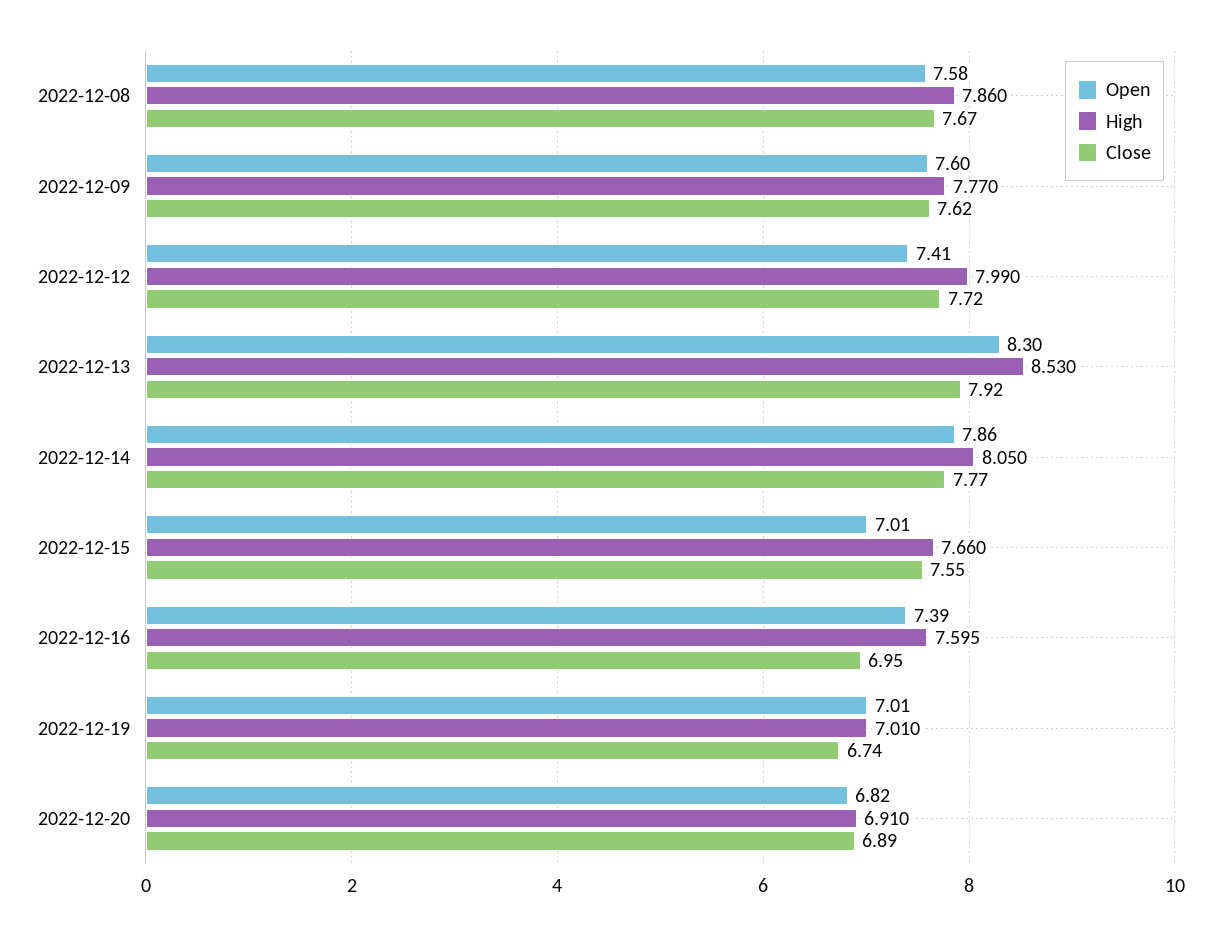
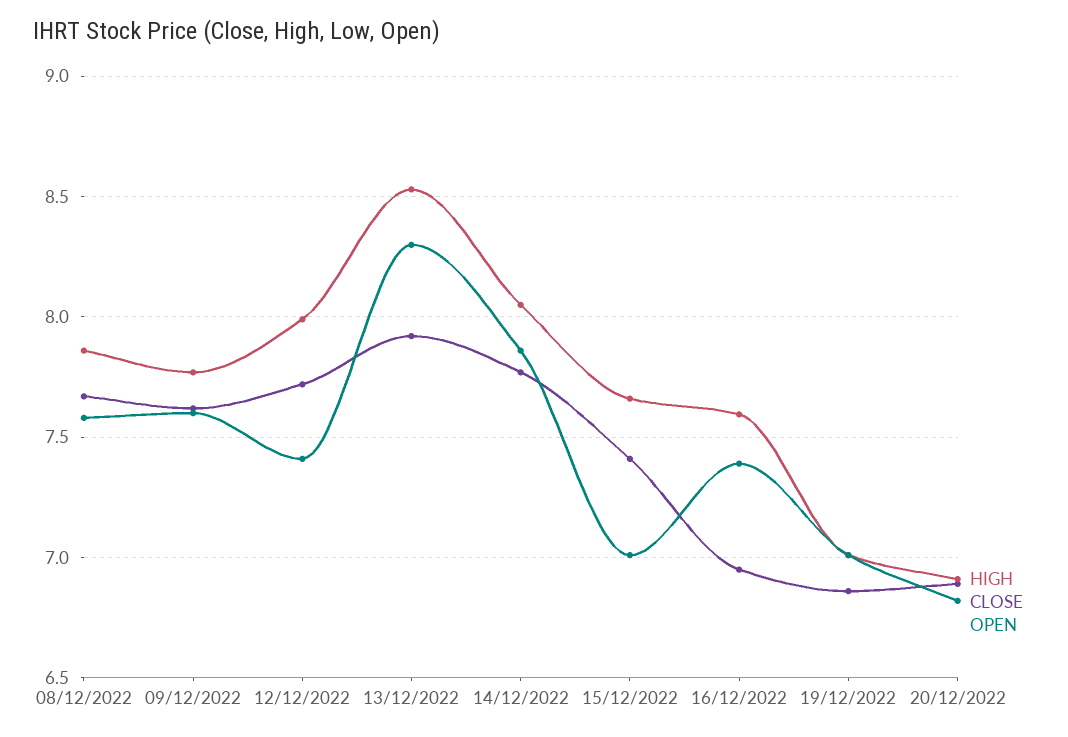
  {
    "Open": {
      "2022-12-08": 7.58,
      "2022-12-09": 7.6,
      "2022-12-12": 7.41,
      "2022-12-13": 8.3,
      "2022-12-14": 7.86,
      "2022-12-15": 7.01,
      "2022-12-16": 7.39,
      "2022-12-19": 7.01,
      "2022-12-20": 6.82
    },
    "High": {
      "2022-12-08": 7.86,
      "2022-12-09": 7.77,
      "2022-12-12": 7.99,
      "2022-12-13": 8.53,
      "2022-12-14": 8.05,
      "2022-12-15": 7.66,
      "2022-12-16": 7.595,
      "2022-12-19": 7.01,
      "2022-12-20": 6.91
    },
    "Close": {
      "2022-12-08": 7.67,
      "2022-12-09": 7.62,
      "2022-12-12": 7.72,
      "2022-12-13": 7.92,
      "2022-12-14": 7.77,
-     "2022-12-15": 7.55,
+     "2022-12-15": 7.4,
      "2022-12-16": 6.95,
-     "2022-12-19": 6.74,
+     "2022-12-19": 6.85,
      "2022-12-20": 6.89
    }
  }

